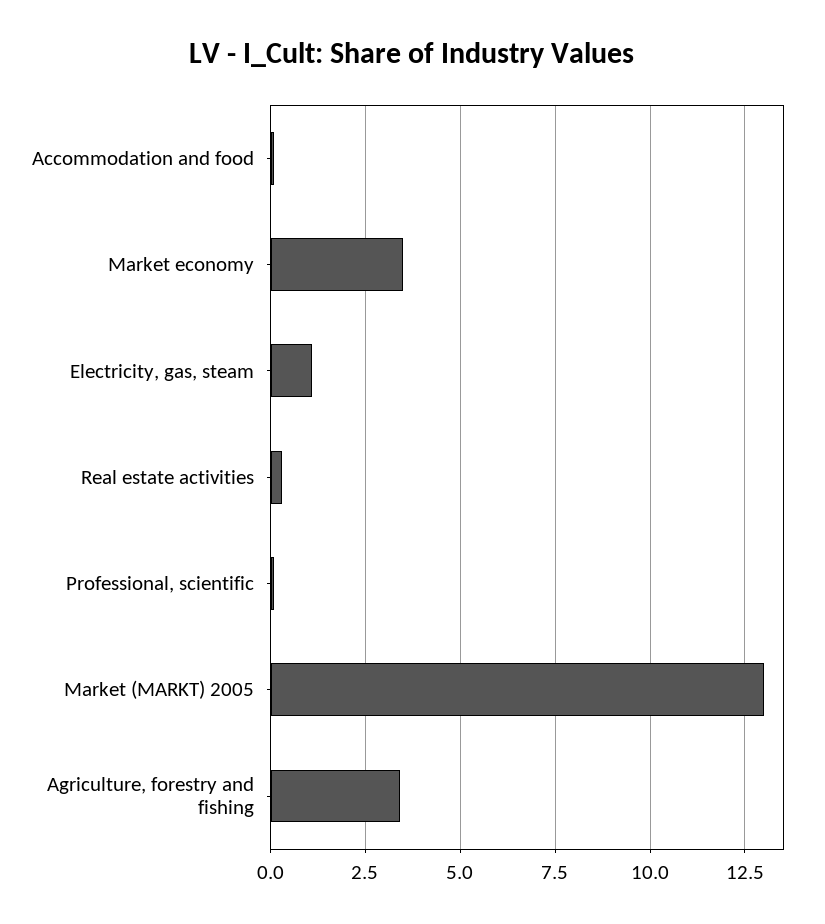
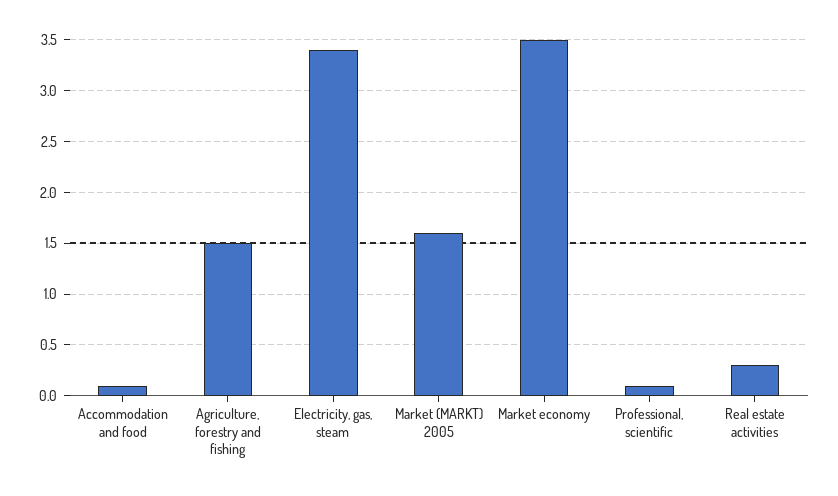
  {
    "Accommodation and food": 0.1,
    "Market economy": 3.5,
-   "Electricity, gas, steam": 1,
+   "Electricity, gas, steam": 3.4,
    "Real estate activities": 0.3,
    "Professional, scientific": 0.1,
-   "Market (MARKT) 2005": 13,
+   "Market (MARKT) 2005": 1.6,
-   "Agriculture, forestry and fishing": 3.5
+   "Agriculture, forestry and fishing": 1.5
  }

